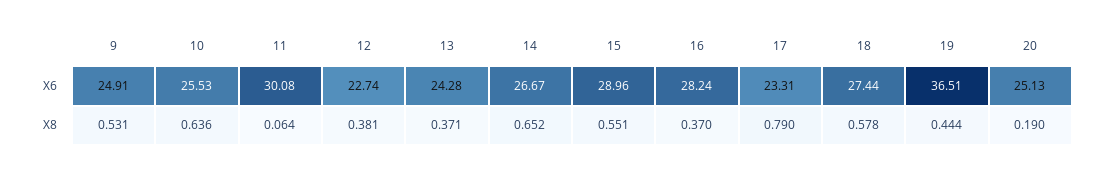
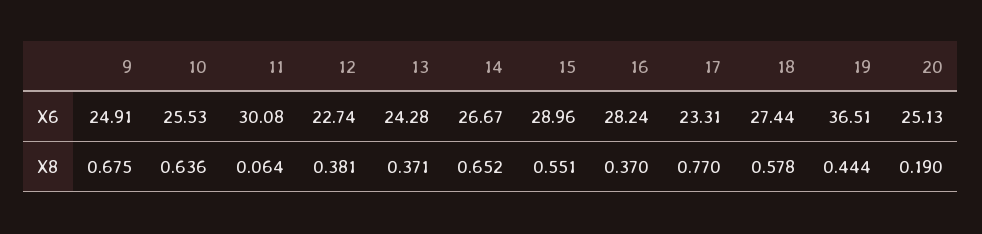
  {
    "9": {
      "X6": 24.91,
-     "X8": 0.531
+     "X8": 0.675
    },
    "10": {
      "X6": 25.53,
      "X8": 0.636
    },
    "11": {
      "X6": 30.08,
      "X8": 0.064
    },
    "12": {
      "X6": 22.74,
      "X8": 0.381
    },
    "13": {
      "X6": 24.28,
      "X8": 0.371
    },
    "14": {
      "X6": 26.67,
      "X8": 0.652
    },
    "15": {
      "X6": 28.96,
      "X8": 0.551
    },
    "16": {
      "X6": 28.24,
      "X8": 0.37
    },
    "17": {
      "X6": 23.31,
-     "X8": 0.79
+     "X8": 0.77
    },
    "18": {
      "X6": 27.44,
      "X8": 0.578
    },
    "19": {
      "X6": 36.51,
      "X8": 0.444
    },
    "20": {
      "X6": 25.13,
      "X8": 0.19
    }
  }

